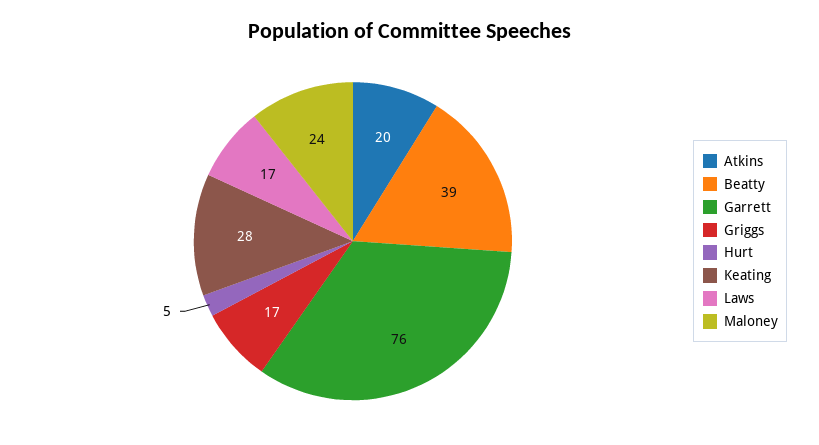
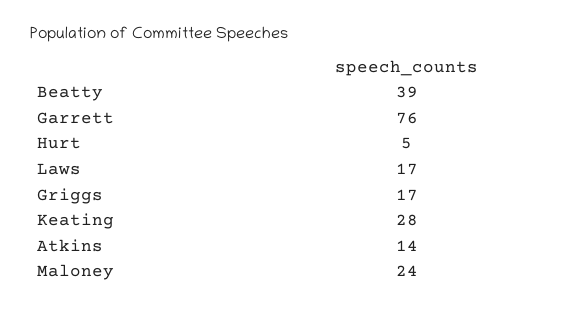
  {
-   "Atkins": 20,
+   "Atkins": 14,
    "Beatty": 39,
    "Garrett": 76,
    "Griggs": 17,
    "Hurt": 5,
    "Keating": 28,
    "Laws": 17,
    "Maloney": 24
  }

